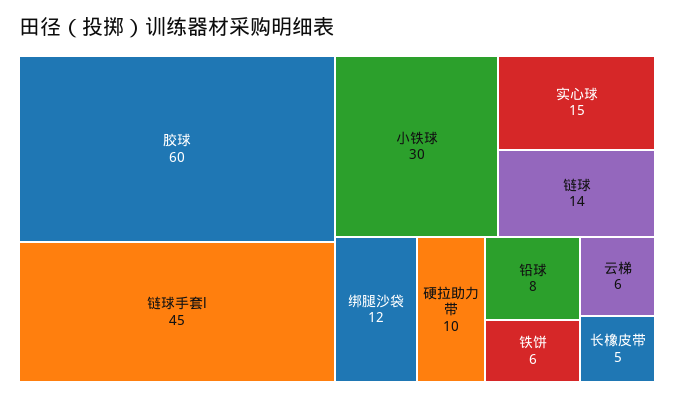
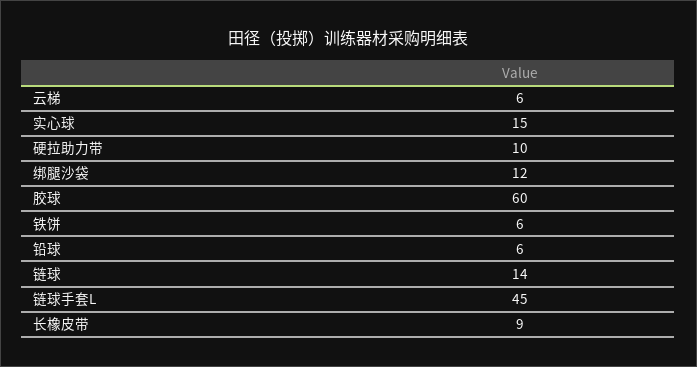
  {
    "胶球": 60,
    "链球手套l": 45,
-   "小铁球": 30,
    "实心球": 15,
    "链球": 14,
    "绑腿沙袋": 12,
    "硬拉助力带": 10,
-   "铅球": 8,
+   "铅球": 6,
    "铁饼": 6,
    "云梯": 6,
-   "长橡皮带": 5
+   "长橡皮带": 9
  }

